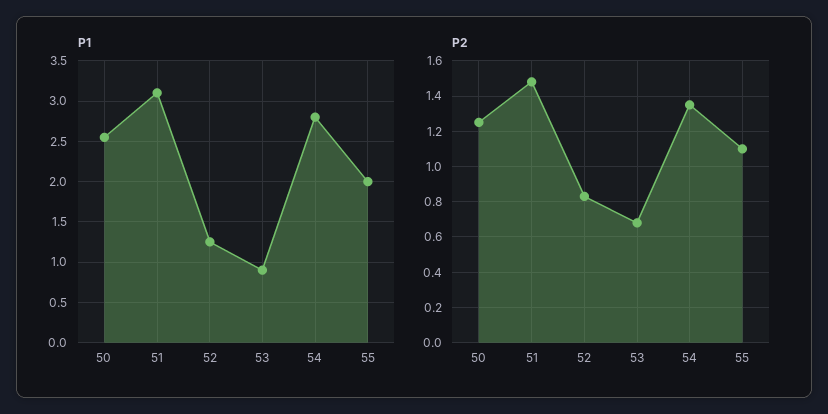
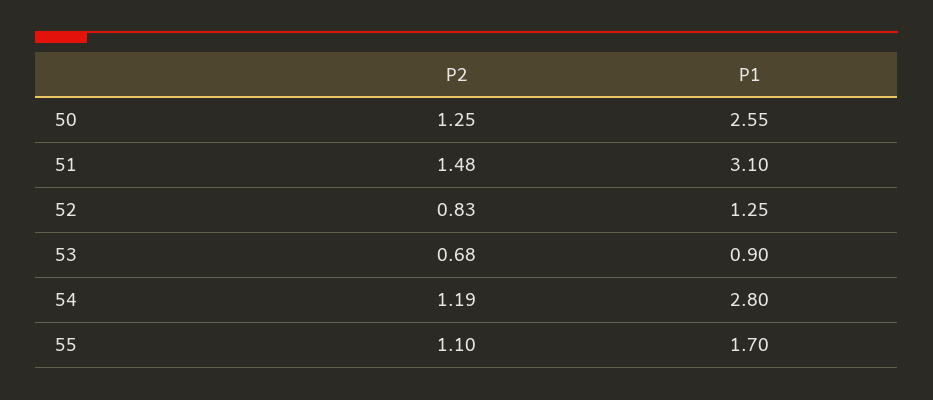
  {
    "P1": {
      "50": 2.55,
      "51": 3.1,
      "52": 1.25,
      "53": 0.9,
      "54": 2.8,
-     "55": 2
+     "55": 1.7
    },
    "P2": {
      "50": 1.25,
      "51": 1.48,
      "52": 0.83,
      "53": 0.68,
-     "54": 1.35,
+     "54": 1.19,
      "55": 1.1
    }
  }

